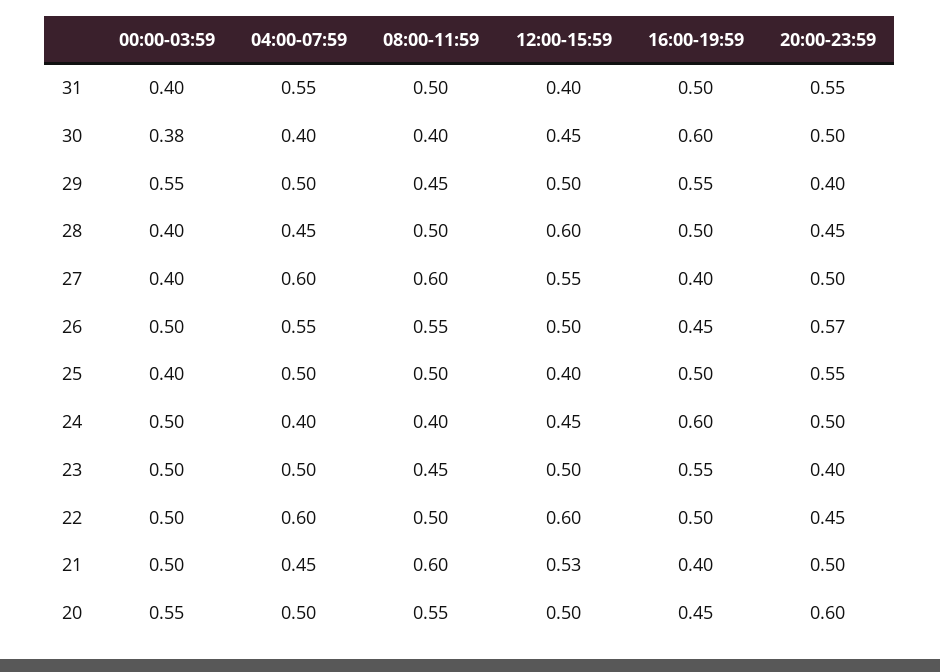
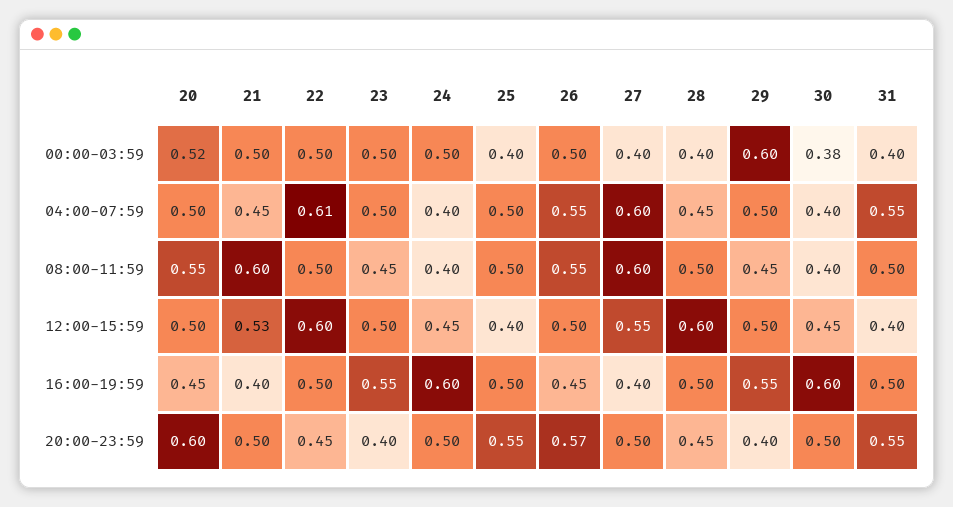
  {
    "00:00-03:59": {
      "31": 0.4,
      "30": 0.38,
-     "29": 0.55,
+     "29": 0.6,
      "28": 0.4,
      "27": 0.4,
      "26": 0.5,
      "25": 0.4,
      "24": 0.5,
      "23": 0.5,
      "22": 0.5,
      "21": 0.5,
-     "20": 0.55
+     "20": 0.52
    },
    "04:00-07:59": {
      "31": 0.55,
      "30": 0.4,
      "29": 0.5,
      "28": 0.45,
      "27": 0.6,
      "26": 0.55,
      "25": 0.5,
      "24": 0.4,
      "23": 0.5,
-     "22": 0.6,
+     "22": 0.61,
      "21": 0.45,
      "20": 0.5
    },
    "08:00-11:59": {
      "31": 0.5,
      "30": 0.4,
      "29": 0.45,
      "28": 0.5,
      "27": 0.6,
      "26": 0.55,
      "25": 0.5,
      "24": 0.4,
      "23": 0.45,
      "22": 0.5,
      "21": 0.6,
      "20": 0.55
    },
    "12:00-15:59": {
      "31": 0.4,
      "30": 0.45,
      "29": 0.5,
      "28": 0.6,
      "27": 0.55,
      "26": 0.5,
      "25": 0.4,
      "24": 0.45,
      "23": 0.5,
      "22": 0.6,
      "21": 0.53,
      "20": 0.5
    },
    "16:00-19:59": {
      "31": 0.5,
      "30": 0.6,
      "29": 0.55,
      "28": 0.5,
      "27": 0.4,
      "26": 0.45,
      "25": 0.5,
      "24": 0.6,
      "23": 0.55,
      "22": 0.5,
      "21": 0.4,
      "20": 0.45
    },
    "20:00-23:59": {
      "31": 0.55,
      "30": 0.5,
      "29": 0.4,
      "28": 0.45,
      "27": 0.5,
      "26": 0.57,
      "25": 0.55,
      "24": 0.5,
      "23": 0.4,
      "22": 0.45,
      "21": 0.5,
      "20": 0.6
    }
  }

